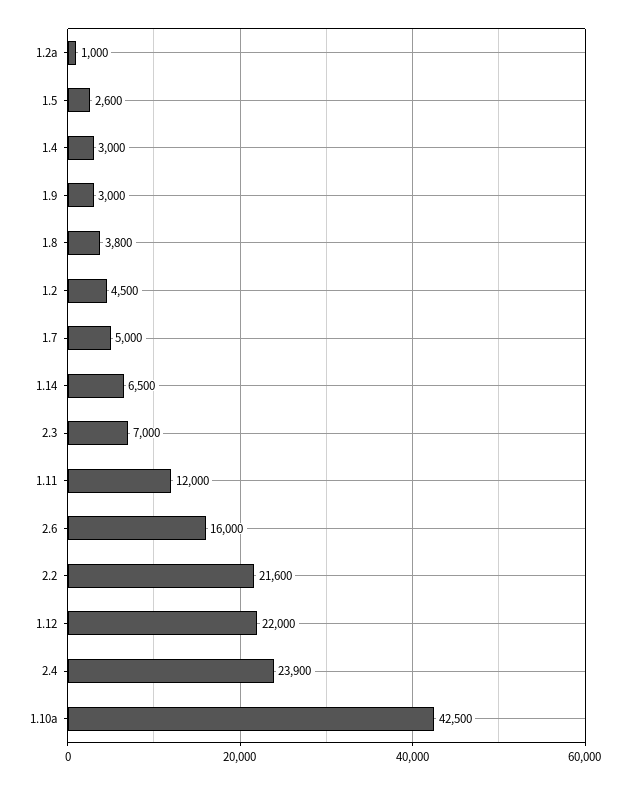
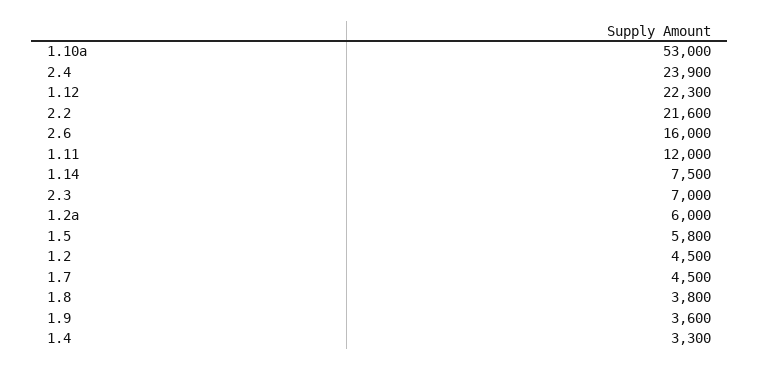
  {
-   "1.2a": 1000,
+   "1.2a": 6000,
-   "1.5": 2600,
+   "1.5": 5800,
-   "1.4": 3000,
+   "1.4": 3300,
-   "1.9": 3000,
+   "1.9": 3600,
    "1.8": 3800,
    "1.2": 4500,
-   "1.7": 5000,
+   "1.7": 4500,
-   "1.14": 6500,
+   "1.14": 7500,
    "2.3": 7000,
    "1.11": 12000,
    "2.6": 16000,
    "2.2": 21600,
-   "1.12": 22000,
+   "1.12": 22300,
    "2.4": 23900,
-   "1.10a": 42500
+   "1.10a": 53000
  }

